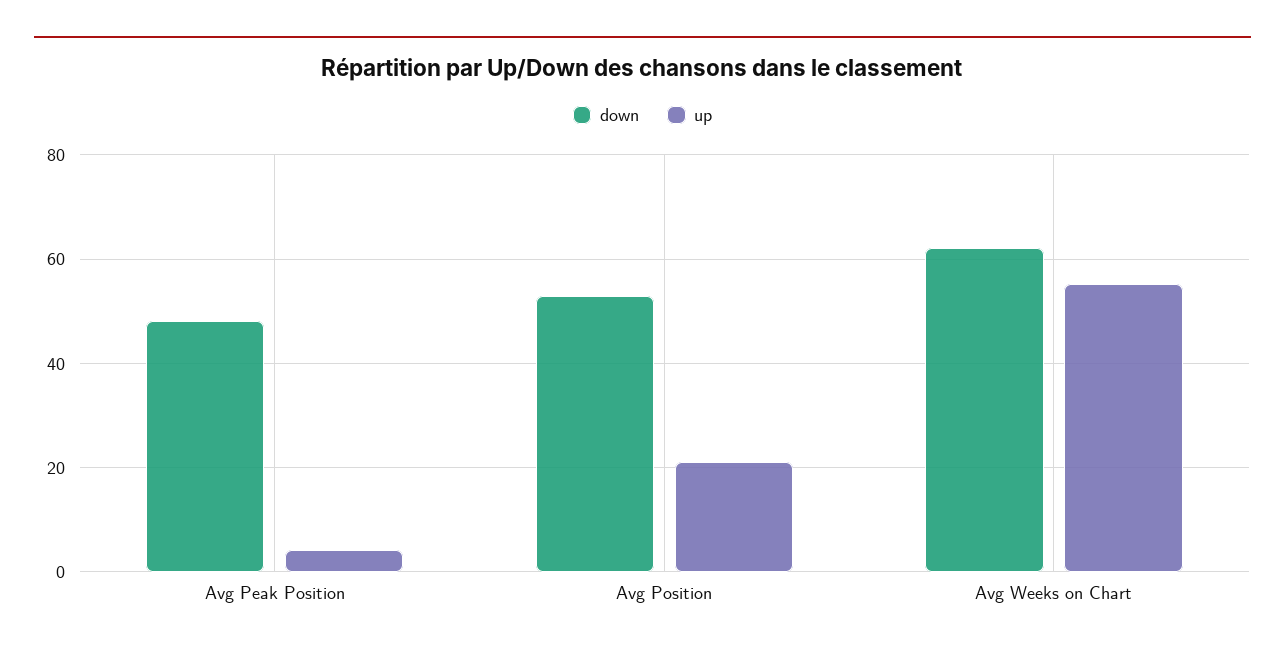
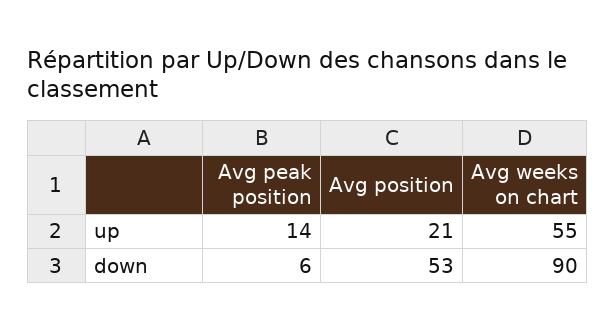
  {
    "down": {
-     "Avg Peak Position": 48,
+     "Avg Peak Position": 6,
      "Avg Position": 53,
-     "Avg Weeks on Chart": 62
+     "Avg Weeks on Chart": 90
    },
    "up": {
-     "Avg Peak Position": 4,
+     "Avg Peak Position": 14,
      "Avg Position": 21,
      "Avg Weeks on Chart": 55
    }
  }

